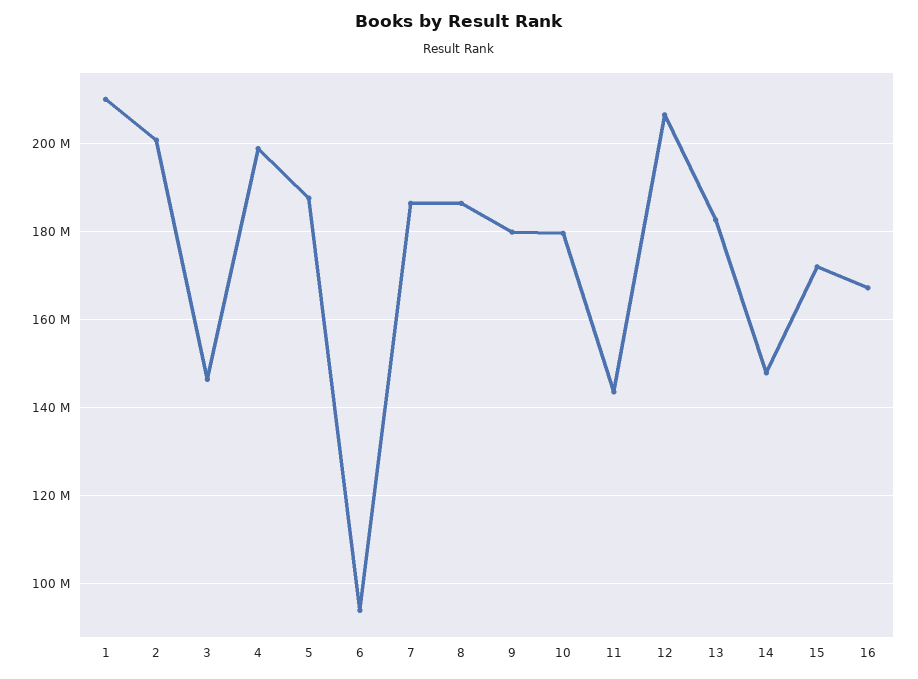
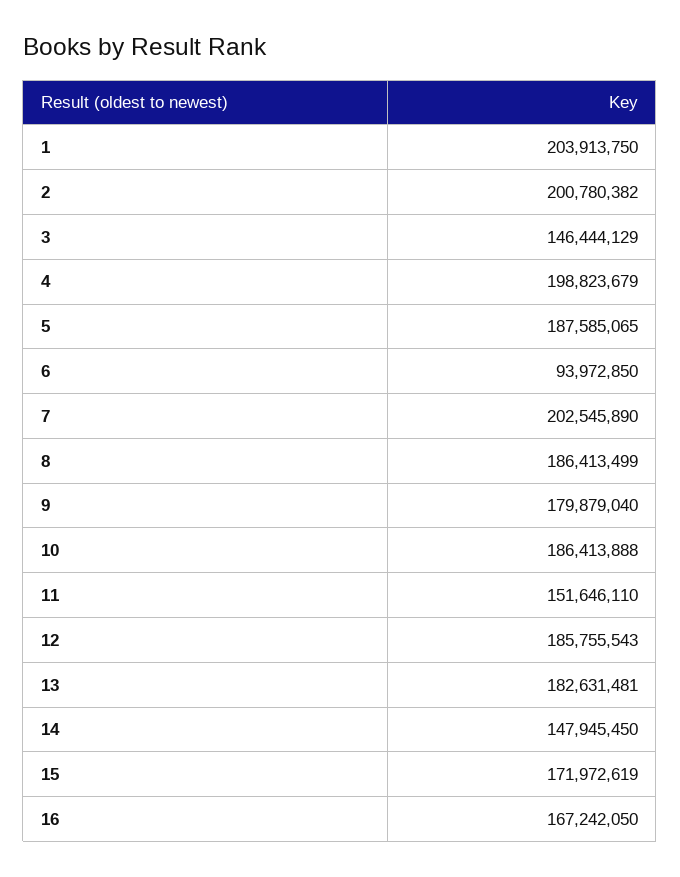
  {
-   "1": 210000000,
+   "1": 203913750,
    "2": 200780382,
    "3": 146444129,
    "4": 198823679,
    "5": 187585065,
    "6": 93972850,
-   "7": 186000000,
+   "7": 202545890,
    "8": 186413499,
    "9": 179879040,
-   "10": 180000000,
+   "10": 186413888,
-   "11": 144000000,
+   "11": 151646110,
-   "12": 206000000,
+   "12": 185755543,
    "13": 182631481,
    "14": 147945450,
    "15": 171972619,
    "16": 167242050
  }

